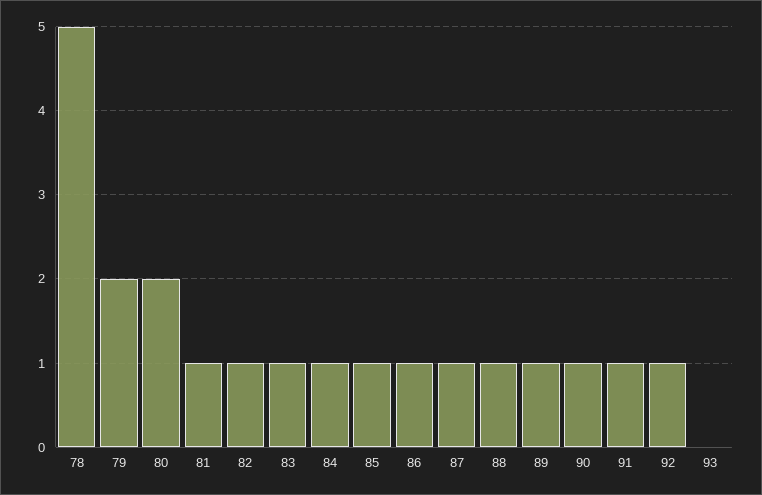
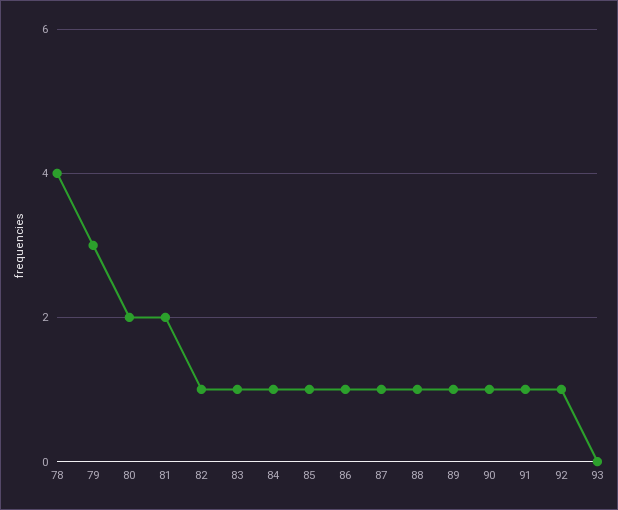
  {
-   "78": 5,
+   "78": 4,
-   "79": 2,
+   "79": 3,
    "80": 2,
-   "81": 1,
+   "81": 2,
    "82": 1,
    "83": 1,
    "84": 1,
    "85": 1,
    "86": 1,
    "87": 1,
    "88": 1,
    "89": 1,
    "90": 1,
    "91": 1,
    "92": 1,
    "93": 0
  }

